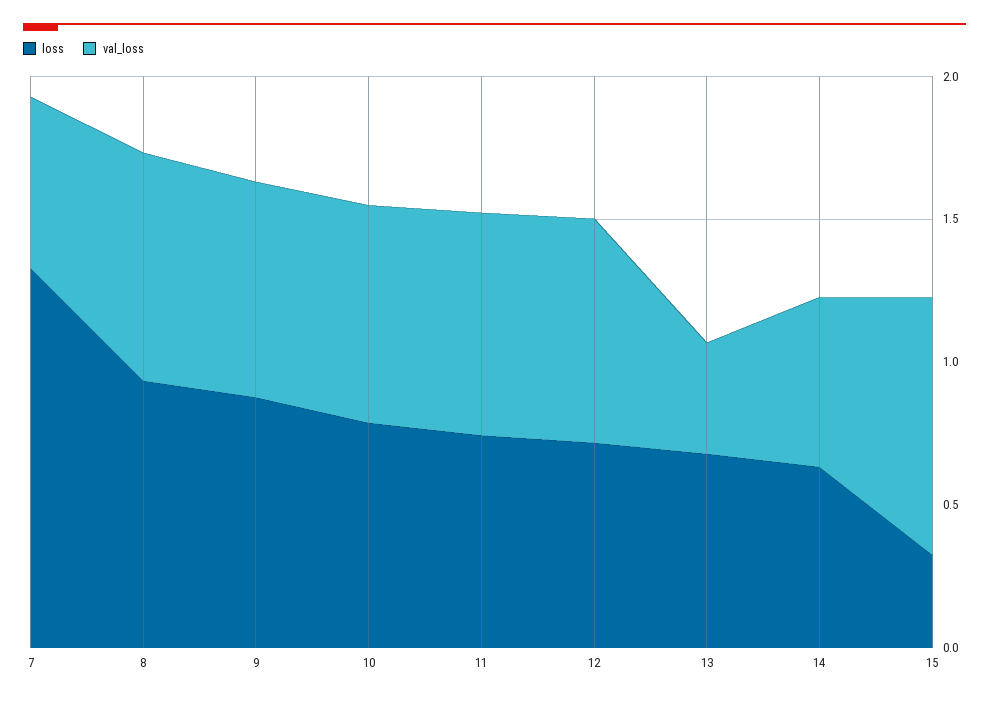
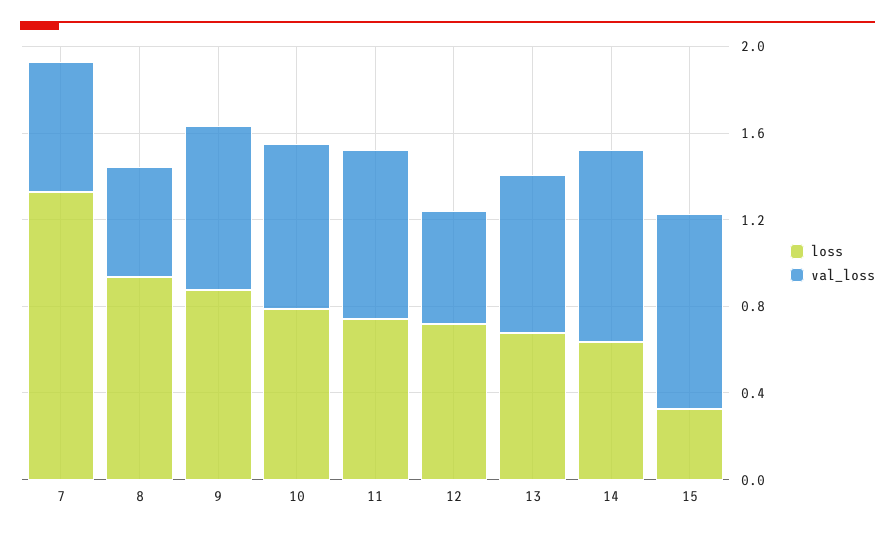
  {
    "loss": {
      "7": 1.3,
      "8": 0.9,
      "9": 0.9,
      "10": 0.8,
      "11": 0.7,
      "12": 0.7,
      "13": 0.7,
      "14": 0.6,
      "15": 0.3
    },
    "val_loss": {
      "7": 0.6,
-     "8": 0.8,
+     "8": 0.5,
      "9": 0.8,
      "10": 0.8,
      "11": 0.8,
-     "12": 0.8,
+     "12": 0.5,
-     "13": 0.4,
+     "13": 0.7,
-     "14": 0.6,
+     "14": 0.9,
      "15": 0.9
    }
  }

